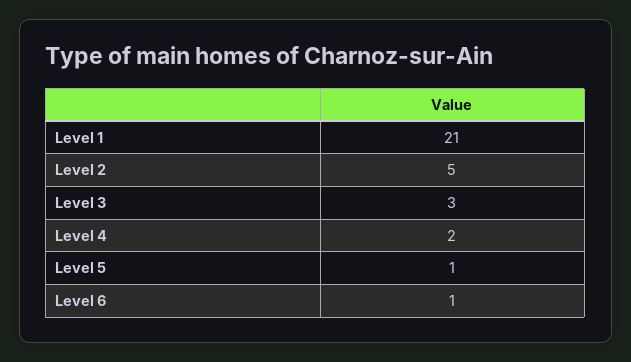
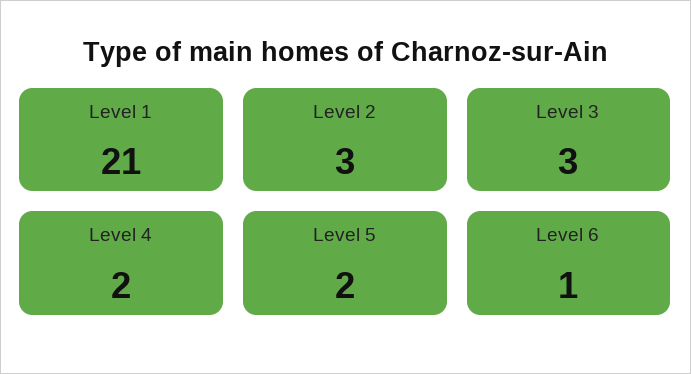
  {
    "Level 1": 21,
-   "Level 2": 5,
+   "Level 2": 3,
    "Level 3": 3,
    "Level 4": 2,
-   "Level 5": 1,
+   "Level 5": 2,
    "Level 6": 1
  }

